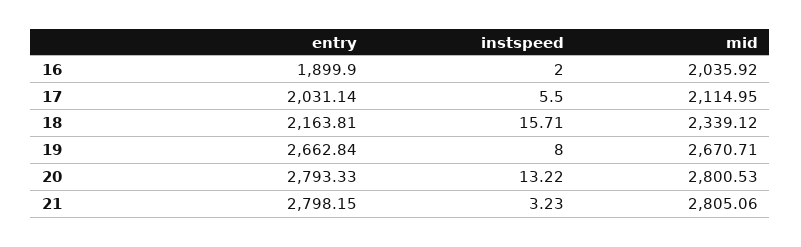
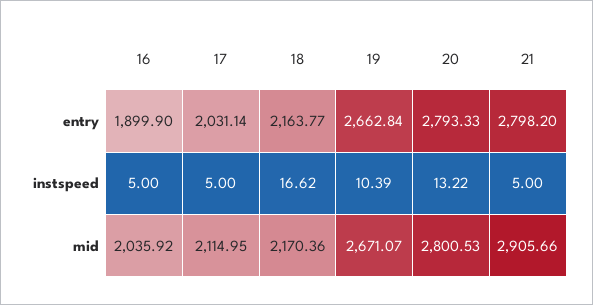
  {
    "entry": {
      "16": 1899.9,
      "17": 2031.14,
-     "18": 2163.81,
+     "18": 2163.77,
      "19": 2662.84,
      "20": 2793.33,
-     "21": 2798.15
+     "21": 2798.2
    },
    "instspeed": {
-     "16": 2,
+     "16": 5,
-     "17": 5.5,
+     "17": 5,
-     "18": 15.71,
+     "18": 16.62,
-     "19": 8,
+     "19": 10.39,
      "20": 13.22,
-     "21": 3.23
+     "21": 5
    },
    "mid": {
      "16": 2035.92,
      "17": 2114.95,
-     "18": 2339.12,
+     "18": 2170.36,
-     "19": 2670.71,
+     "19": 2671.07,
      "20": 2800.53,
-     "21": 2805.06
+     "21": 2905.66
    }
  }

